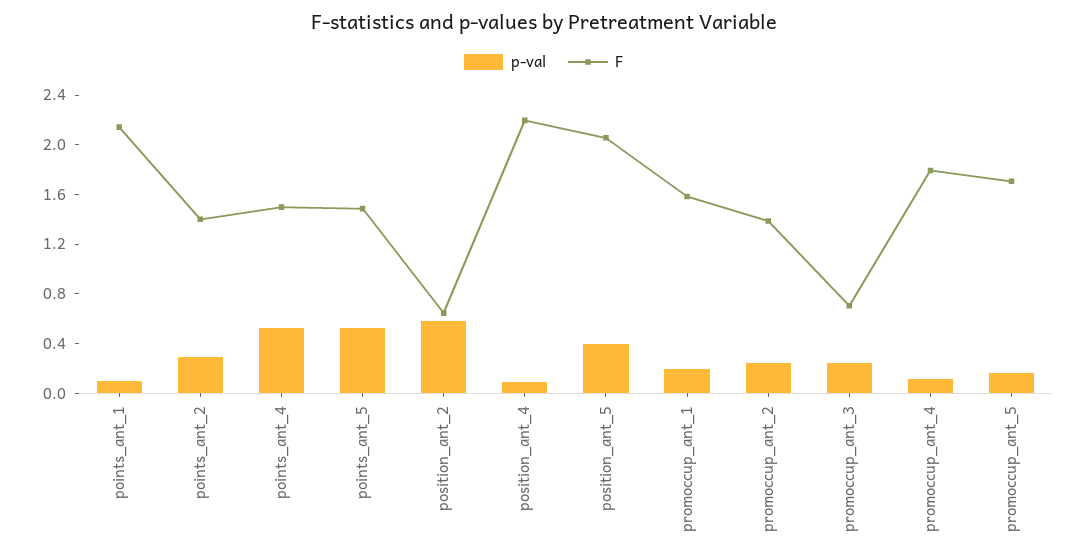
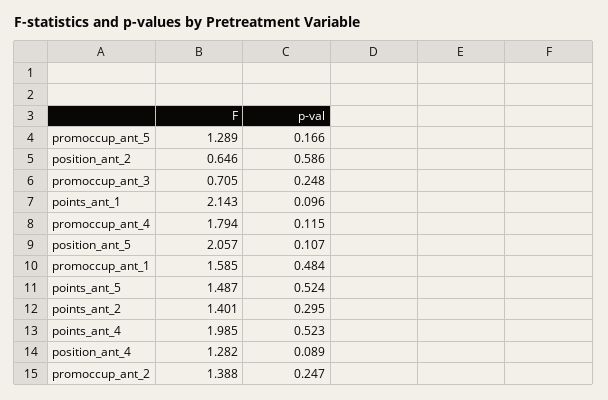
  {
    "p-val": {
      "points_ant_1": 0.096,
      "points_ant_2": 0.295,
      "points_ant_4": 0.523,
      "points_ant_5": 0.524,
      "position_ant_2": 0.586,
      "position_ant_4": 0.089,
-     "position_ant_5": 0.4,
+     "position_ant_5": 0.107,
-     "promoccup_ant_1": 0.2,
+     "promoccup_ant_1": 0.484,
      "promoccup_ant_2": 0.247,
      "promoccup_ant_3": 0.248,
      "promoccup_ant_4": 0.115,
      "promoccup_ant_5": 0.166
    },
    "F": {
      "points_ant_1": 2.143,
      "points_ant_2": 1.401,
-     "points_ant_4": 1.5,
+     "points_ant_4": 1.985,
      "points_ant_5": 1.487,
      "position_ant_2": 0.646,
-     "position_ant_4": 2.2,
+     "position_ant_4": 1.282,
      "position_ant_5": 2.057,
      "promoccup_ant_1": 1.585,
      "promoccup_ant_2": 1.388,
      "promoccup_ant_3": 0.705,
      "promoccup_ant_4": 1.794,
-     "promoccup_ant_5": 1.7
+     "promoccup_ant_5": 1.289
    }
  }

